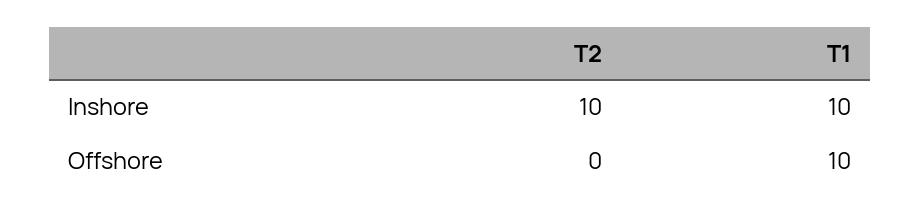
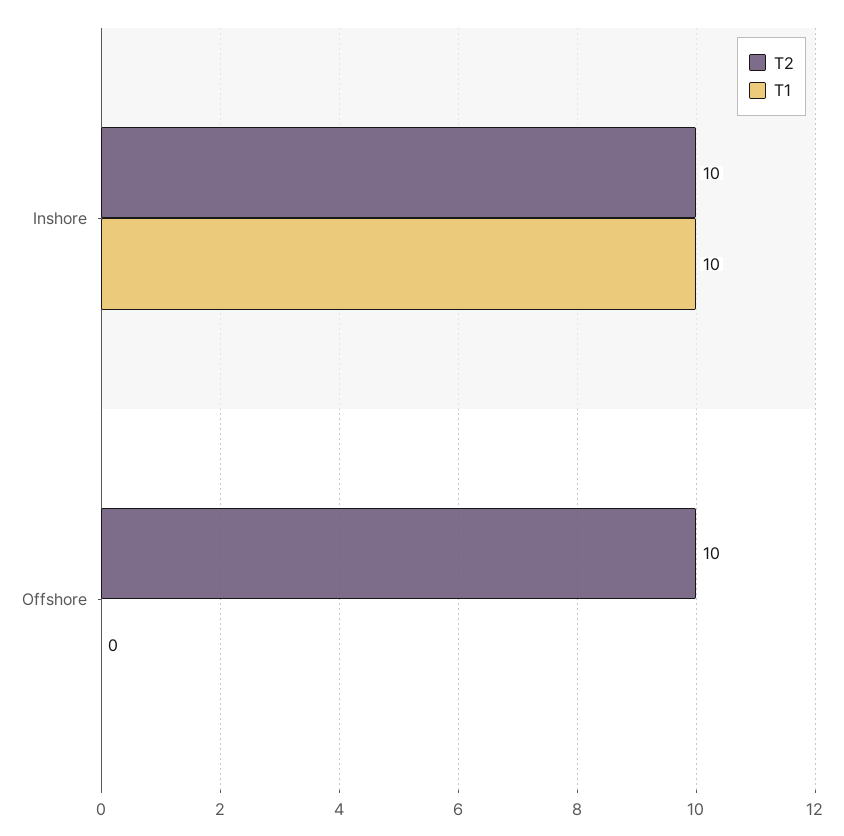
  {
    "T2": {
      "Inshore": 10,
-     "Offshore": 0
+     "Offshore": 10
    },
    "T1": {
      "Inshore": 10,
-     "Offshore": 10
+     "Offshore": 0
    }
  }

